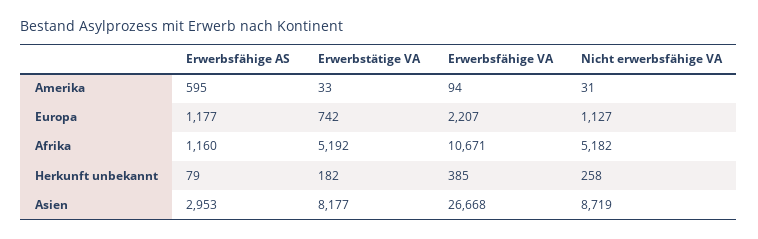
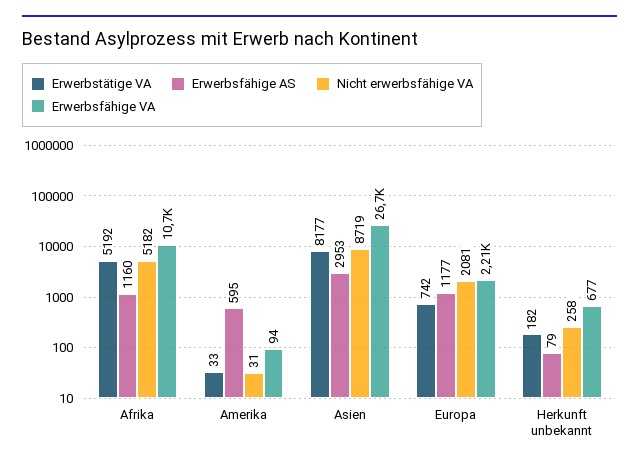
  {
    "Erwerbsfähige AS": {
      "Amerika": 595,
      "Europa": 1177,
      "Afrika": 1160,
      "Herkunft unbekannt": 79,
      "Asien": 2953
    },
    "Erwerbstätige VA": {
      "Amerika": 33,
      "Europa": 742,
      "Afrika": 5192,
      "Herkunft unbekannt": 182,
      "Asien": 8177
    },
    "Erwerbsfähige VA": {
      "Amerika": 94,
      "Europa": 2207,
      "Afrika": 10671,
-     "Herkunft unbekannt": 385,
+     "Herkunft unbekannt": 677,
      "Asien": 26668
    },
    "Nicht erwerbsfähige VA": {
      "Amerika": 31,
-     "Europa": 1127,
+     "Europa": 2081,
      "Afrika": 5182,
      "Herkunft unbekannt": 258,
      "Asien": 8719
    }
  }

